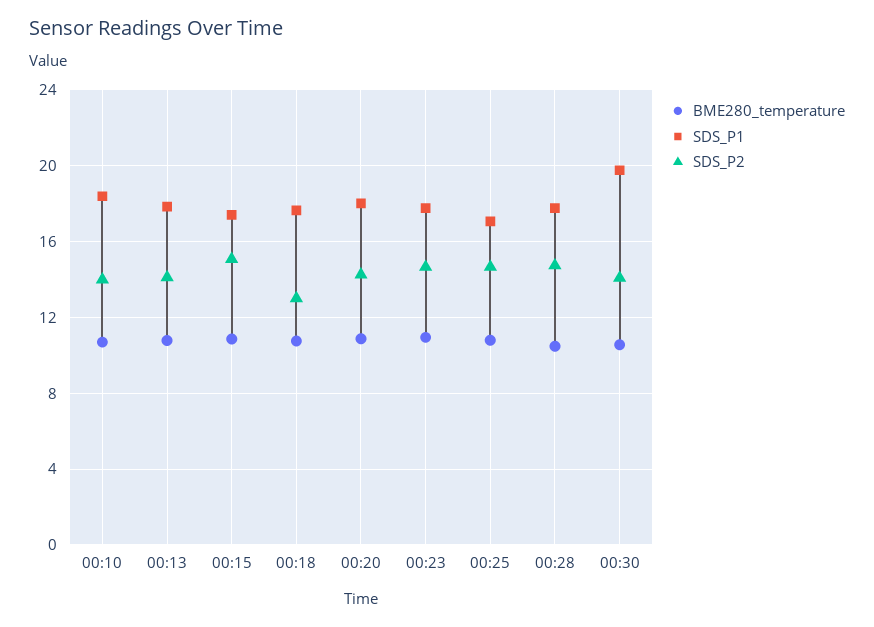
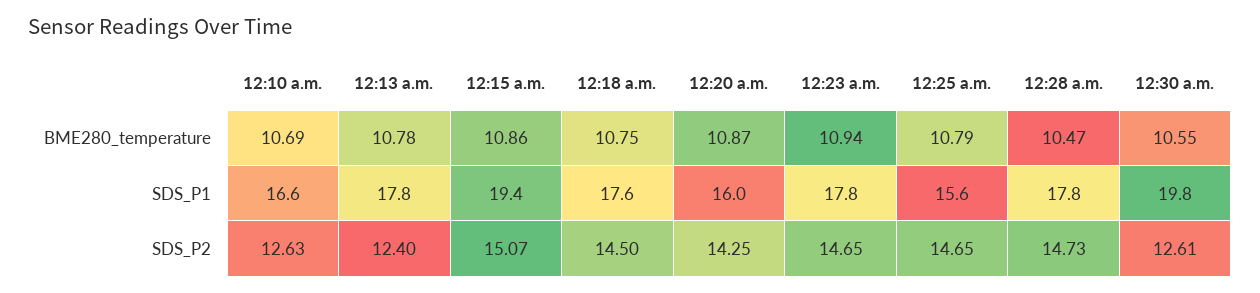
  {
    "BME280_temperature": {
      "00:10": 10.69,
      "00:13": 10.78,
      "00:15": 10.86,
      "00:18": 10.75,
      "00:20": 10.87,
      "00:23": 10.94,
      "00:25": 10.79,
      "00:28": 10.47,
      "00:30": 10.55
    },
    "SDS_P1": {
-     "00:10": 18.5,
+     "00:10": 16.6,
      "00:13": 17.8,
-     "00:15": 17.5,
+     "00:15": 19.4,
      "00:18": 17.6,
-     "00:20": 18,
+     "00:20": 16,
      "00:23": 17.8,
-     "00:25": 17,
+     "00:25": 15.6,
      "00:28": 17.8,
      "00:30": 19.8
    },
    "SDS_P2": {
-     "00:10": 14,
+     "00:10": 12.63,
-     "00:13": 14,
+     "00:13": 12.4,
      "00:15": 15.07,
-     "00:18": 13,
+     "00:18": 14.5,
      "00:20": 14.25,
      "00:23": 14.65,
      "00:25": 14.65,
      "00:28": 14.73,
-     "00:30": 14
+     "00:30": 12.61
    }
  }

